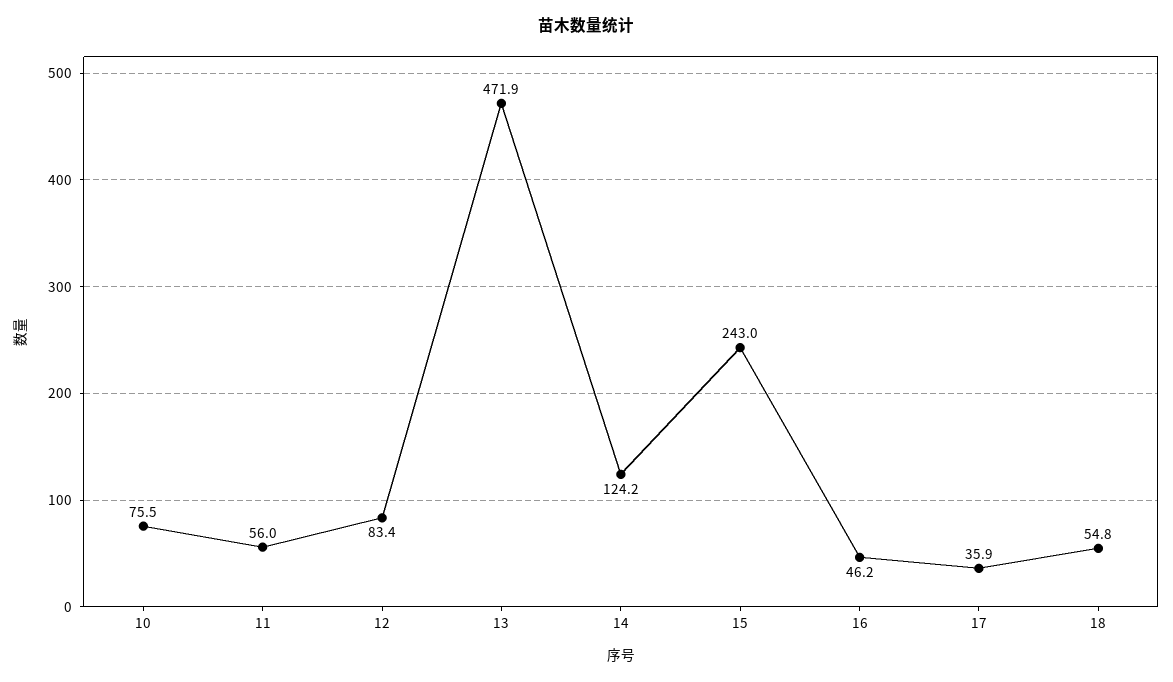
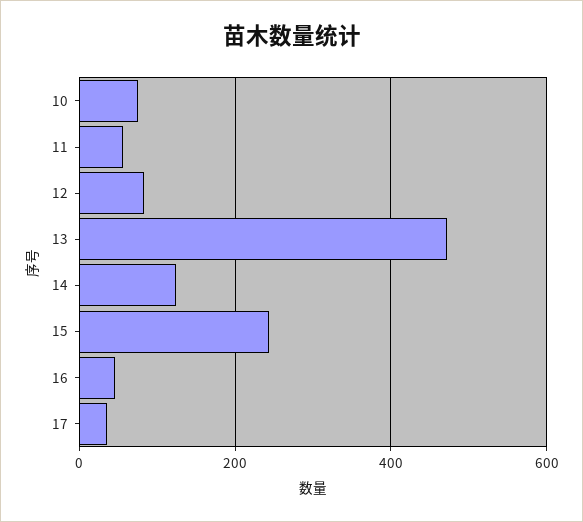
  {
    "10": 75.5,
    "11": 56,
    "12": 83.4,
    "13": 471.9,
    "14": 124.2,
    "15": 243,
    "16": 46.2,
-   "17": 35.9,
+   "17": 35.9
-   "18": 54.8
  }

